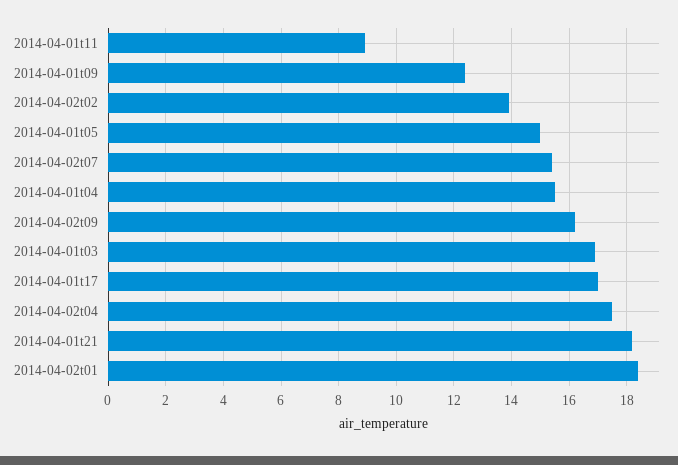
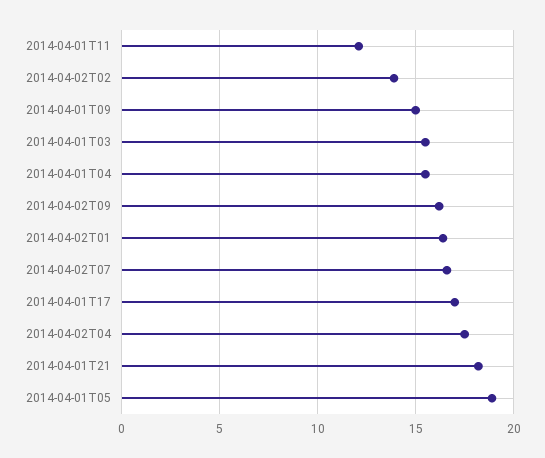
  {
-   "2014-04-01t11": 9,
+   "2014-04-01t11": 12,
-   "2014-04-01t09": 12.5,
+   "2014-04-01t09": 15,
    "2014-04-02t02": 14,
-   "2014-04-01t05": 15,
+   "2014-04-01t05": 19,
-   "2014-04-02t07": 15.5,
+   "2014-04-02t07": 16.5,
    "2014-04-01t04": 15.5,
    "2014-04-02t09": 16,
-   "2014-04-01t03": 17,
+   "2014-04-01t03": 15.5,
    "2014-04-01t17": 17,
    "2014-04-02t04": 17.5,
    "2014-04-01t21": 18,
-   "2014-04-02t01": 18.5
+   "2014-04-02t01": 16.5
  }

